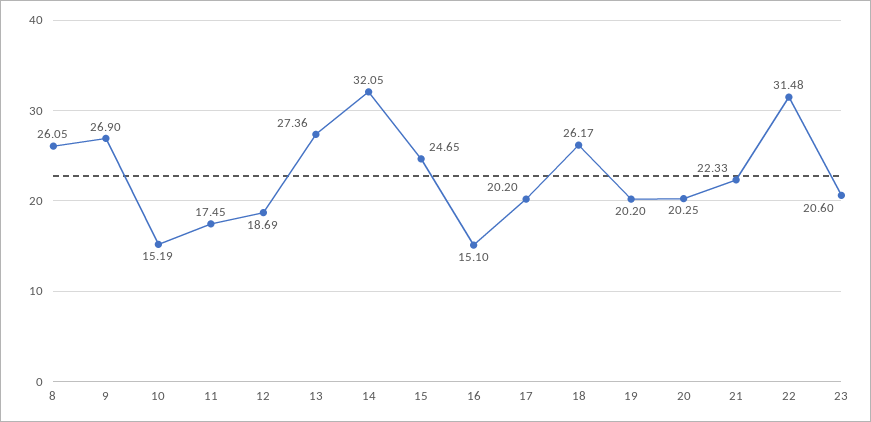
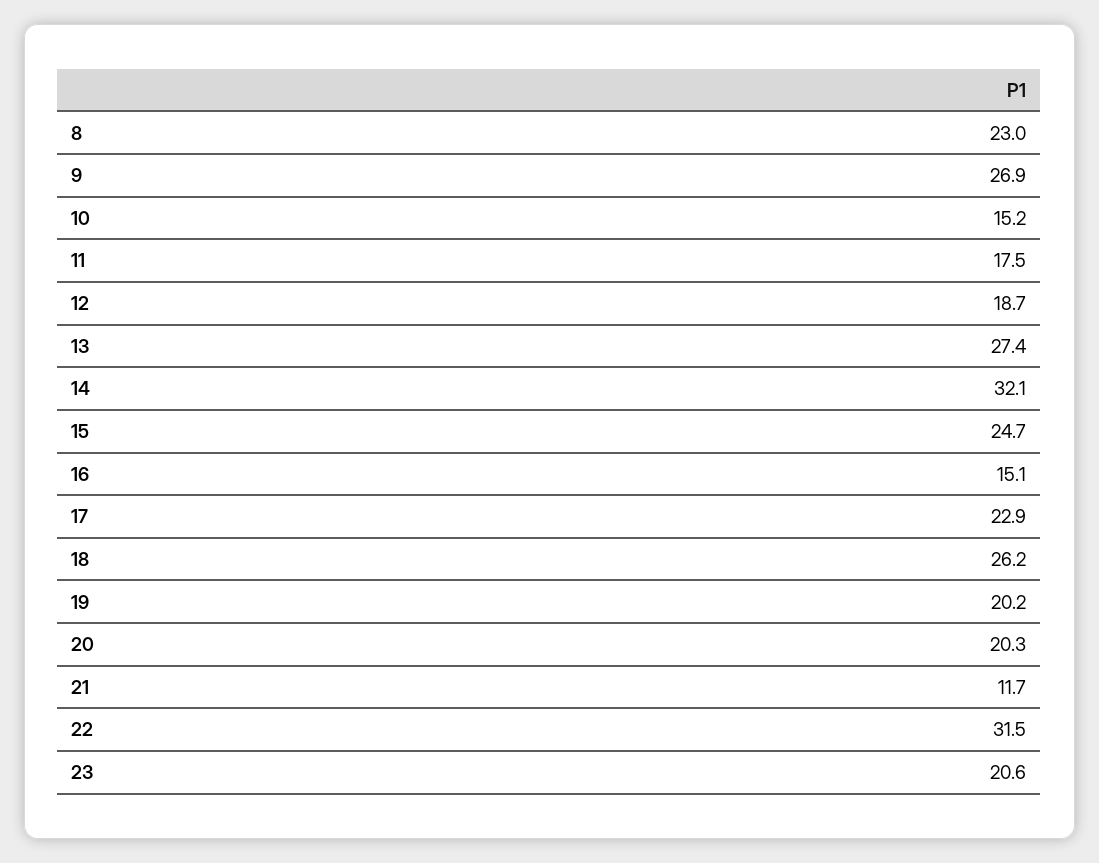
  {
-   "8": 26.05,
+   "8": 23,
    "9": 26.9,
    "10": 15.19,
    "11": 17.45,
    "12": 18.69,
    "13": 27.36,
    "14": 32.05,
    "15": 24.65,
    "16": 15.1,
-   "17": 20.2,
+   "17": 22.9,
    "18": 26.17,
    "19": 20.2,
    "20": 20.25,
-   "21": 22.33,
+   "21": 11.7,
    "22": 31.48,
    "23": 20.6
  }

